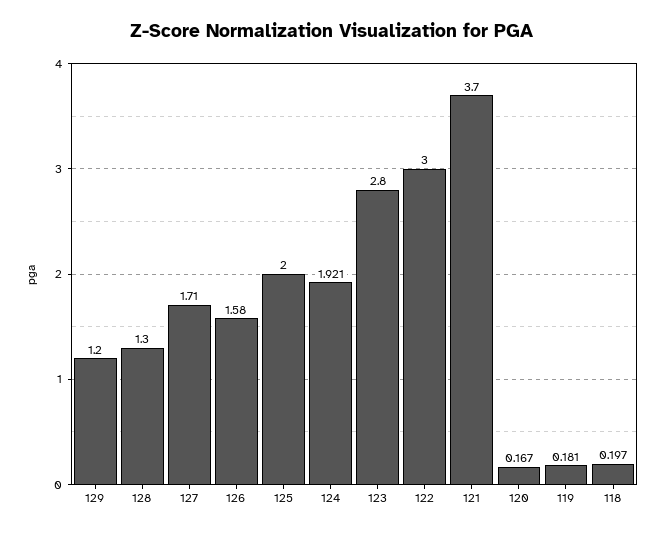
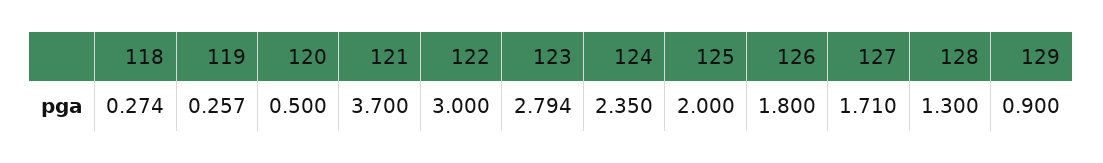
  {
-   "129": 1.2,
+   "129": 0.9,
    "128": 1.3,
    "127": 1.71,
-   "126": 1.58,
+   "126": 1.8,
    "125": 2,
-   "124": 1.921,
+   "124": 2.35,
-   "123": 2.8,
+   "123": 2.794,
    "122": 3,
    "121": 3.7,
-   "120": 0.167,
+   "120": 0.5,
-   "119": 0.181,
+   "119": 0.257,
-   "118": 0.197
+   "118": 0.274
  }

